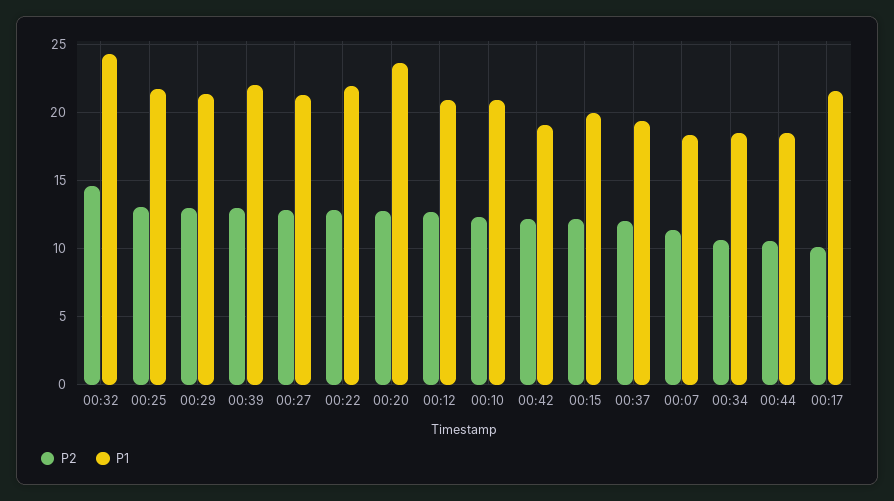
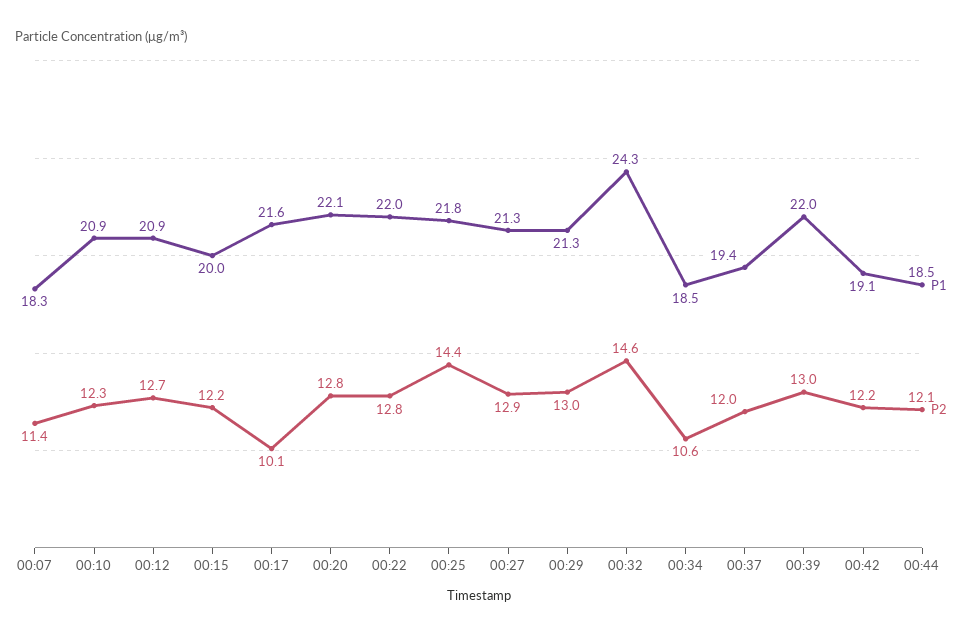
  {
    "P2": {
      "00:32": 14.6,
-     "00:25": 13,
+     "00:25": 14.4,
      "00:29": 13,
      "00:39": 13,
      "00:27": 12.9,
      "00:22": 12.8,
      "00:20": 12.8,
      "00:12": 12.7,
      "00:10": 12.3,
      "00:42": 12.2,
      "00:15": 12.2,
      "00:37": 12,
      "00:07": 11.4,
      "00:34": 10.6,
-     "00:44": 10.5,
+     "00:44": 12.1,
      "00:17": 10.1
    },
    "P1": {
      "00:32": 24.3,
      "00:25": 21.8,
      "00:29": 21.3,
      "00:39": 22,
      "00:27": 21.3,
      "00:22": 22,
-     "00:20": 23.5,
+     "00:20": 22.1,
      "00:12": 20.9,
      "00:10": 20.9,
      "00:42": 19.1,
      "00:15": 20,
      "00:37": 19.4,
      "00:07": 18.3,
      "00:34": 18.5,
      "00:44": 18.5,
      "00:17": 21.6
    }
  }

